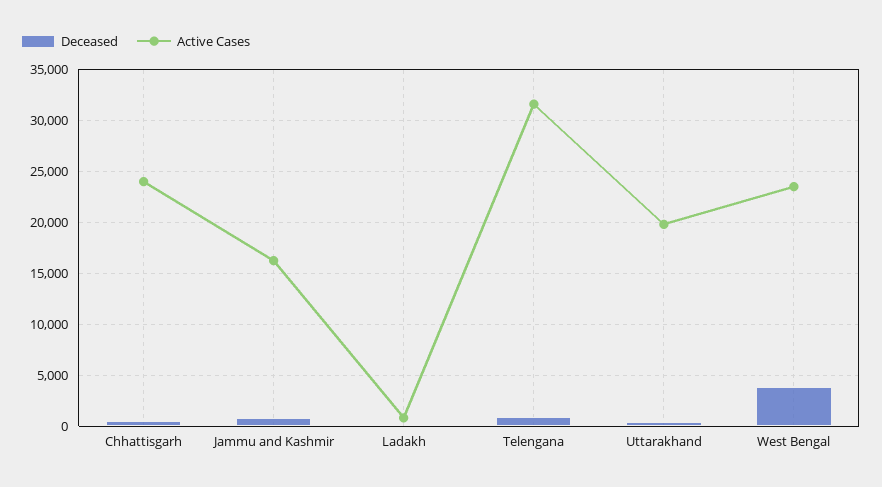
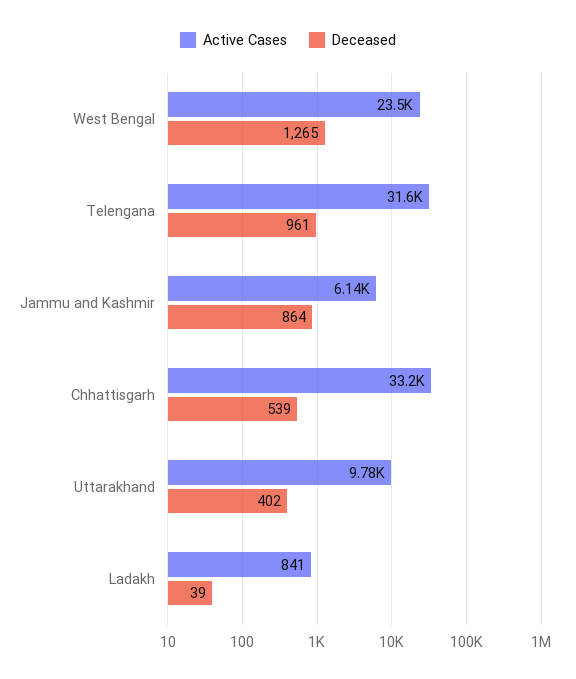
  {
    "Deceased": {
      "Chhattisgarh": 539,
      "Jammu and Kashmir": 864,
      "Ladakh": 39,
      "Telengana": 961,
      "Uttarakhand": 402,
-     "West Bengal": 4000
+     "West Bengal": 1265
    },
    "Active Cases": {
-     "Chhattisgarh": 24000,
+     "Chhattisgarh": 33200,
-     "Jammu and Kashmir": 16000,
+     "Jammu and Kashmir": 6140,
      "Ladakh": 841,
      "Telengana": 31600,
-     "Uttarakhand": 20000,
+     "Uttarakhand": 9780,
      "West Bengal": 23500
    }
  }

